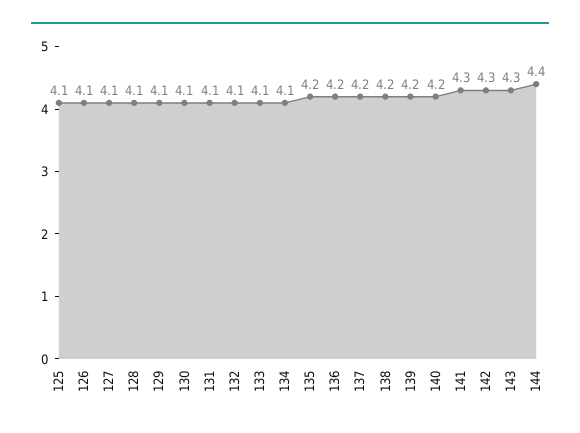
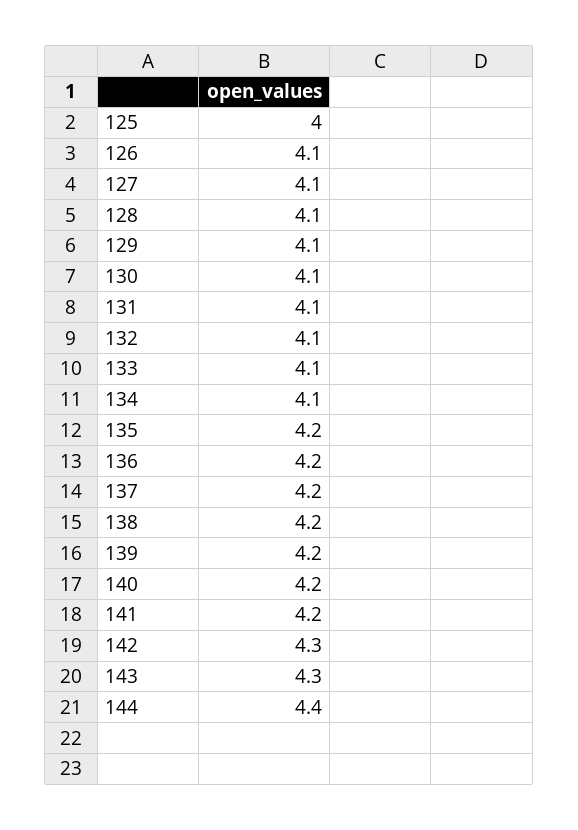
  {
-   "125": 4.1,
+   "125": 4,
    "126": 4.1,
    "127": 4.1,
    "128": 4.1,
    "129": 4.1,
    "130": 4.1,
    "131": 4.1,
    "132": 4.1,
    "133": 4.1,
    "134": 4.1,
    "135": 4.2,
    "136": 4.2,
    "137": 4.2,
    "138": 4.2,
    "139": 4.2,
    "140": 4.2,
-   "141": 4.3,
+   "141": 4.2,
    "142": 4.3,
    "143": 4.3,
    "144": 4.4
  }

